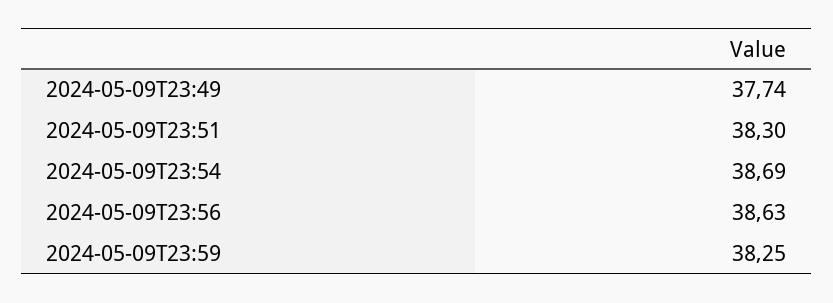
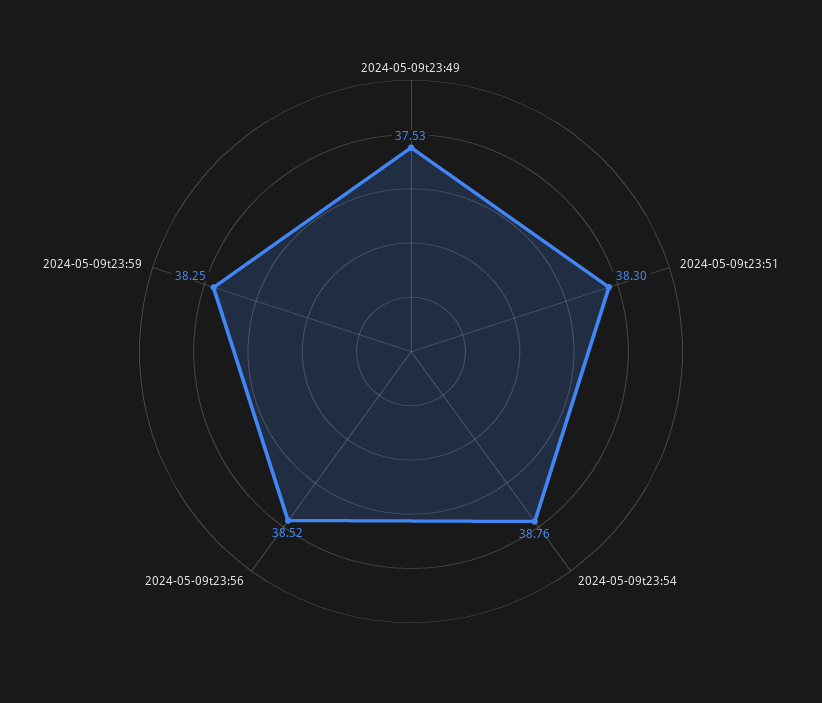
  {
-   "2024-05-09T23:49": 37.74,
+   "2024-05-09T23:49": 37.53,
    "2024-05-09T23:51": 38.3,
-   "2024-05-09T23:54": 38.69,
+   "2024-05-09T23:54": 38.76,
-   "2024-05-09T23:56": 38.63,
+   "2024-05-09T23:56": 38.52,
    "2024-05-09T23:59": 38.25
  }

